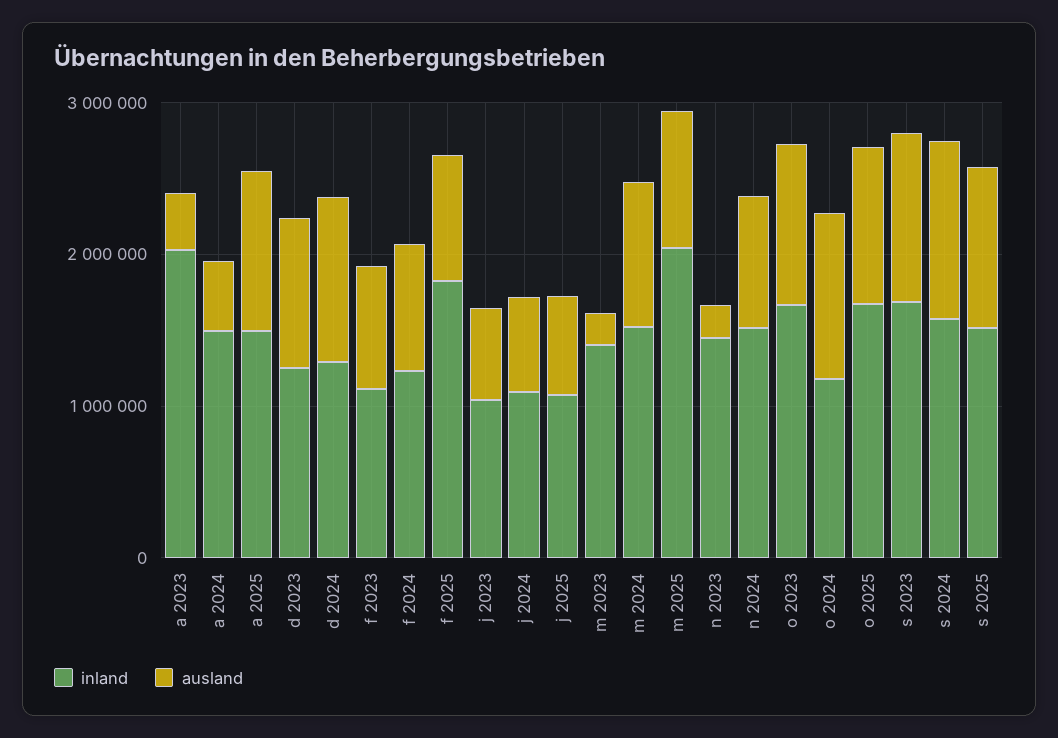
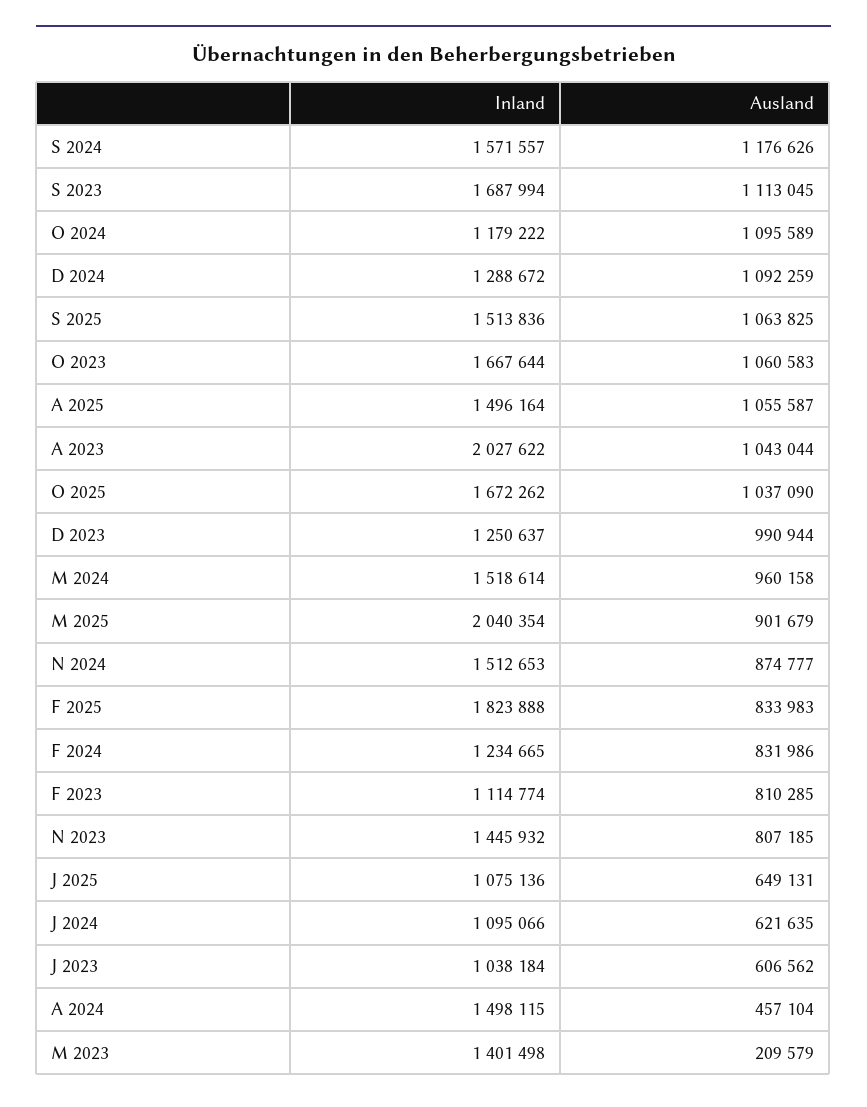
  {
    "inland": {
      "a 2023": 2027622,
      "a 2024": 1498115,
      "a 2025": 1496164,
      "d 2023": 1250637,
      "d 2024": 1288672,
      "f 2023": 1114774,
      "f 2024": 1234665,
      "f 2025": 1823888,
      "j 2023": 1038184,
      "j 2024": 1095066,
      "j 2025": 1075136,
      "m 2023": 1401498,
      "m 2024": 1518614,
      "m 2025": 2040354,
      "n 2023": 1445932,
      "n 2024": 1512653,
      "o 2023": 1667644,
      "o 2024": 1179222,
      "o 2025": 1672262,
      "s 2023": 1687994,
      "s 2024": 1571557,
      "s 2025": 1513836
    },
    "ausland": {
-     "a 2023": 400000,
+     "a 2023": 1043044,
      "a 2024": 457104,
      "a 2025": 1055587,
      "d 2023": 990944,
      "d 2024": 1092259,
      "f 2023": 810285,
      "f 2024": 831986,
      "f 2025": 833983,
      "j 2023": 606562,
      "j 2024": 621635,
      "j 2025": 649131,
      "m 2023": 209579,
      "m 2024": 960158,
      "m 2025": 901679,
-     "n 2023": 200000,
+     "n 2023": 807185,
      "n 2024": 874777,
      "o 2023": 1060583,
      "o 2024": 1095589,
      "o 2025": 1037090,
      "s 2023": 1113045,
      "s 2024": 1176626,
      "s 2025": 1063825
    }
  }

